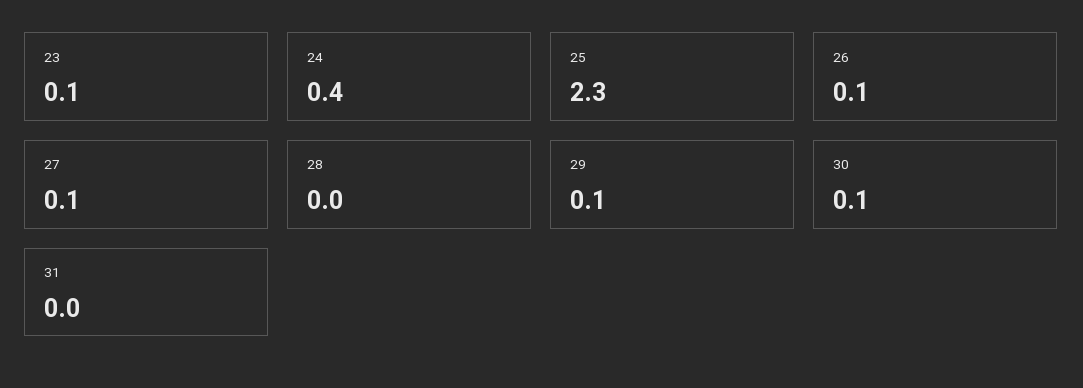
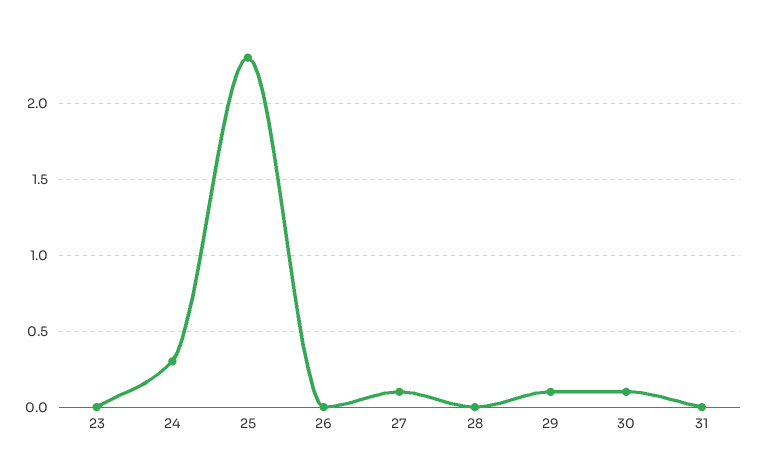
  {
-   "23": 0.1,
+   "23": 0,
-   "24": 0.4,
+   "24": 0.3,
    "25": 2.3,
-   "26": 0.1,
+   "26": 0,
    "27": 0.1,
    "28": 0,
    "29": 0.1,
    "30": 0.1,
    "31": 0
  }

